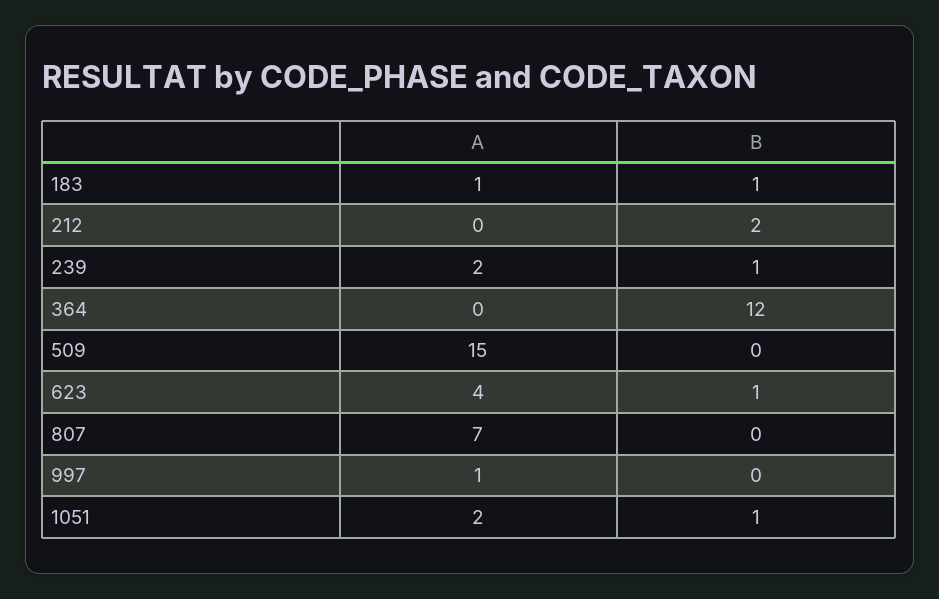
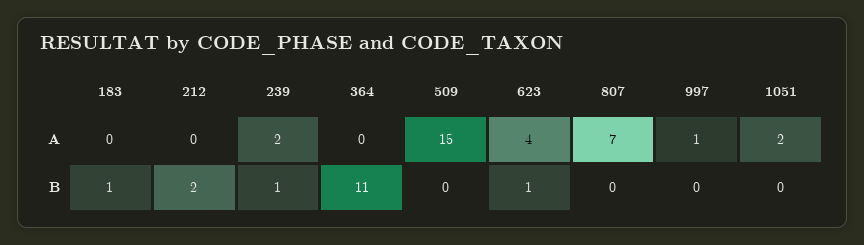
  {
    "A": {
-     "183": 1,
+     "183": 0,
      "212": 0,
      "239": 2,
      "364": 0,
      "509": 15,
      "623": 4,
      "807": 7,
      "997": 1,
      "1051": 2
    },
    "B": {
      "183": 1,
      "212": 2,
      "239": 1,
-     "364": 12,
+     "364": 11,
      "509": 0,
      "623": 1,
      "807": 0,
      "997": 0,
-     "1051": 1
+     "1051": 0
    }
  }

